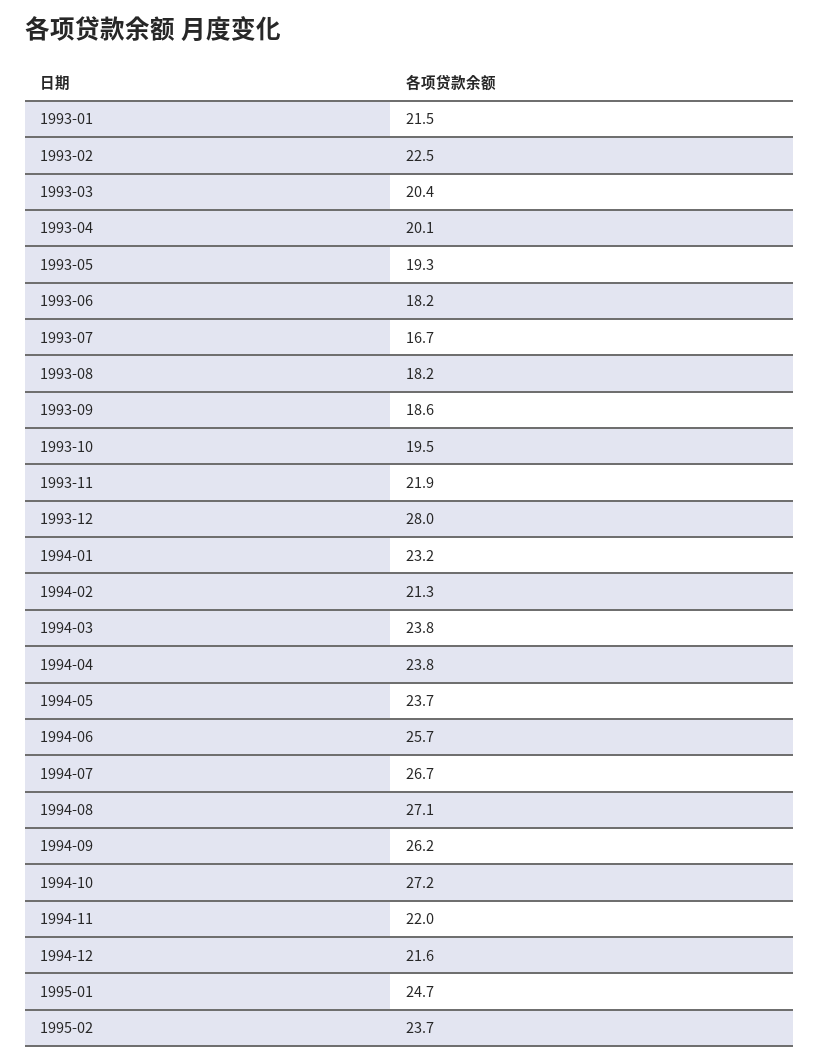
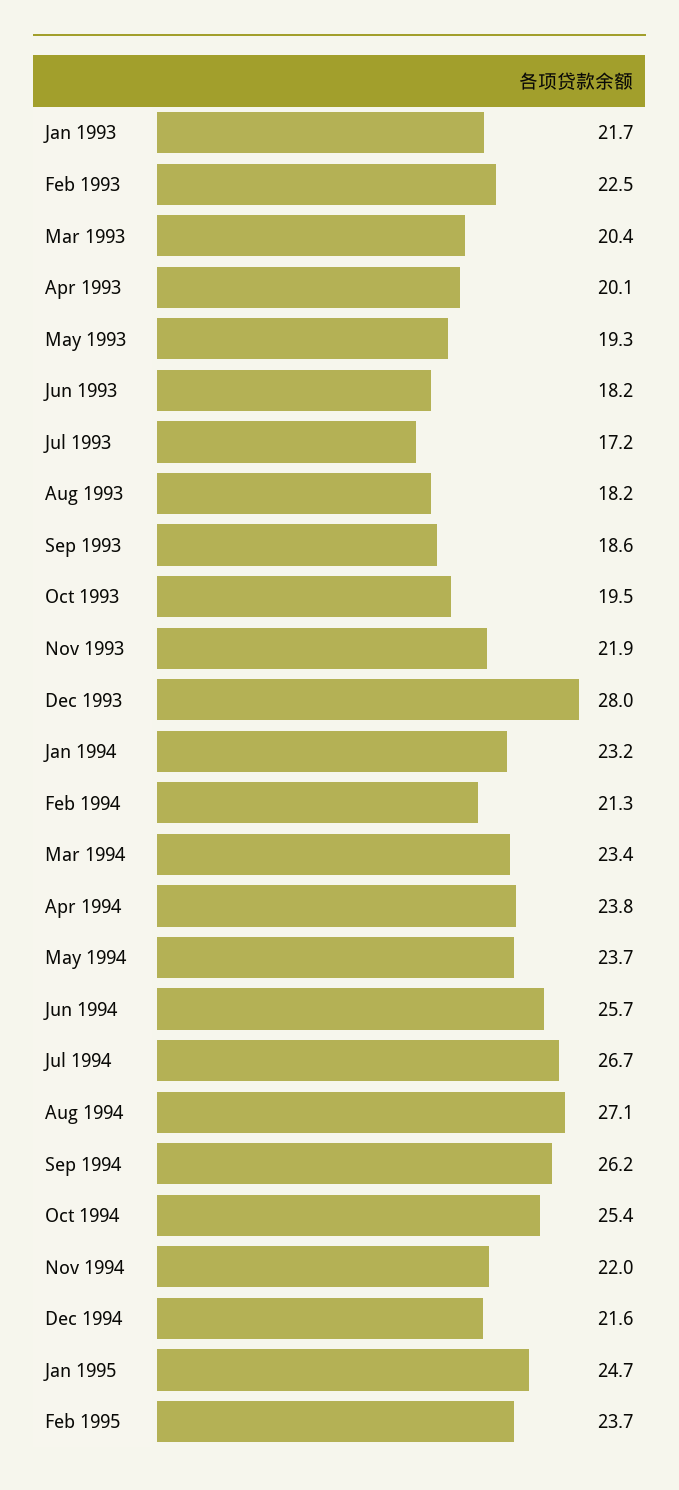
  {
-   "1993-01": 21.5,
+   "1993-01": 21.7,
    "1993-02": 22.5,
    "1993-03": 20.4,
    "1993-04": 20.1,
    "1993-05": 19.3,
    "1993-06": 18.2,
-   "1993-07": 16.7,
+   "1993-07": 17.2,
    "1993-08": 18.2,
    "1993-09": 18.6,
    "1993-10": 19.5,
    "1993-11": 21.9,
    "1993-12": 28,
    "1994-01": 23.2,
    "1994-02": 21.3,
-   "1994-03": 23.8,
+   "1994-03": 23.4,
    "1994-04": 23.8,
    "1994-05": 23.7,
    "1994-06": 25.7,
    "1994-07": 26.7,
    "1994-08": 27.1,
    "1994-09": 26.2,
-   "1994-10": 27.2,
+   "1994-10": 25.4,
    "1994-11": 22,
    "1994-12": 21.6,
    "1995-01": 24.7,
    "1995-02": 23.7
  }

